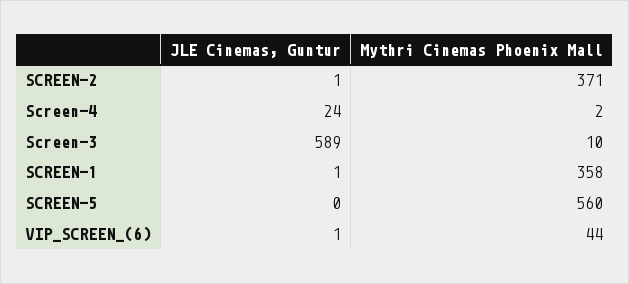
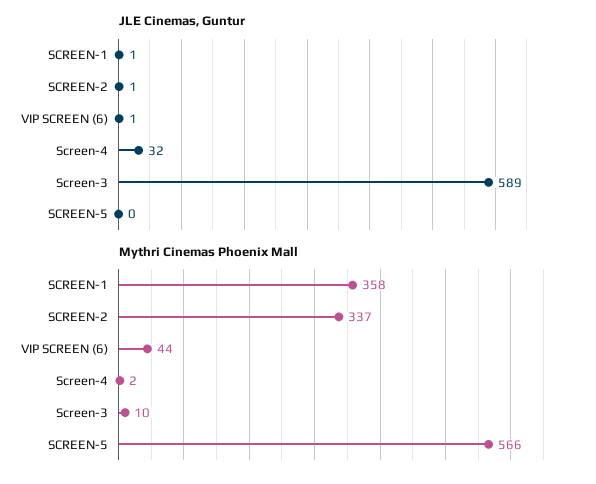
  {
    "JLE Cinemas, Guntur": {
      "SCREEN-2": 1,
-     "Screen-4": 24,
+     "Screen-4": 32,
      "Screen-3": 589,
      "SCREEN-1": 1,
      "SCREEN-5": 0,
      "VIP_SCREEN_(6)": 1
    },
    "Mythri Cinemas Phoenix Mall": {
-     "SCREEN-2": 371,
+     "SCREEN-2": 337,
      "Screen-4": 2,
      "Screen-3": 10,
      "SCREEN-1": 358,
-     "SCREEN-5": 560,
+     "SCREEN-5": 566,
      "VIP_SCREEN_(6)": 44
    }
  }

